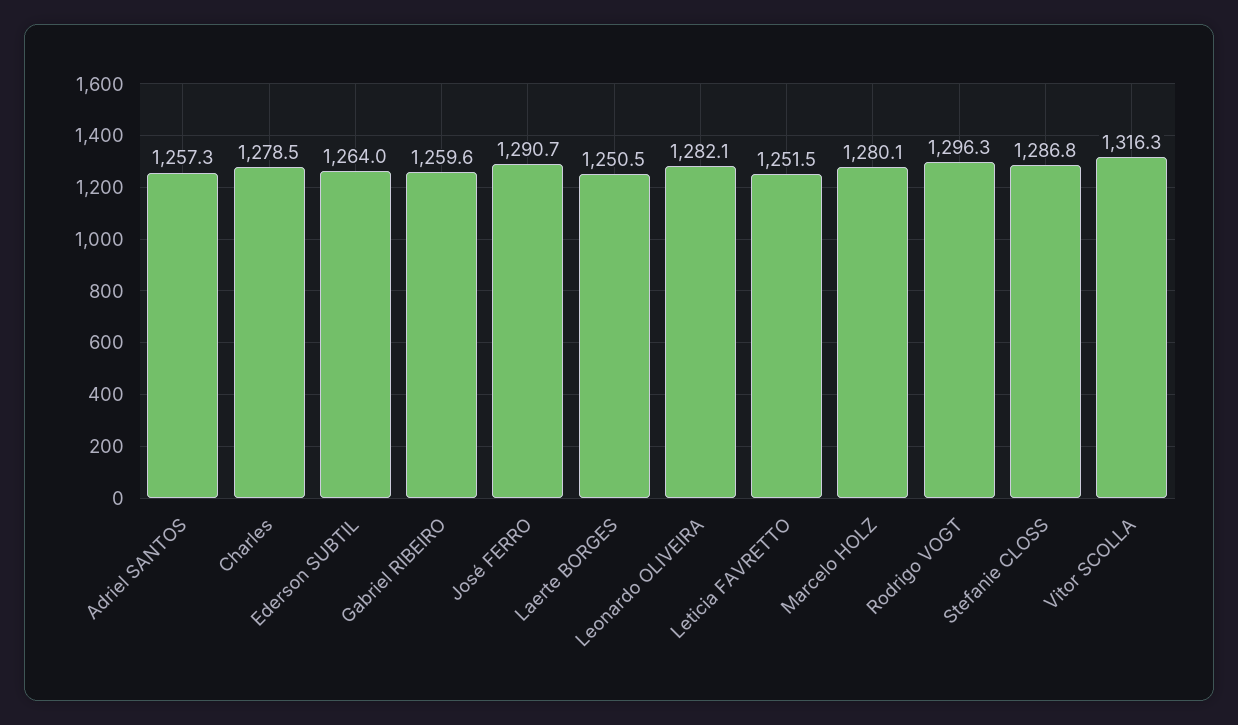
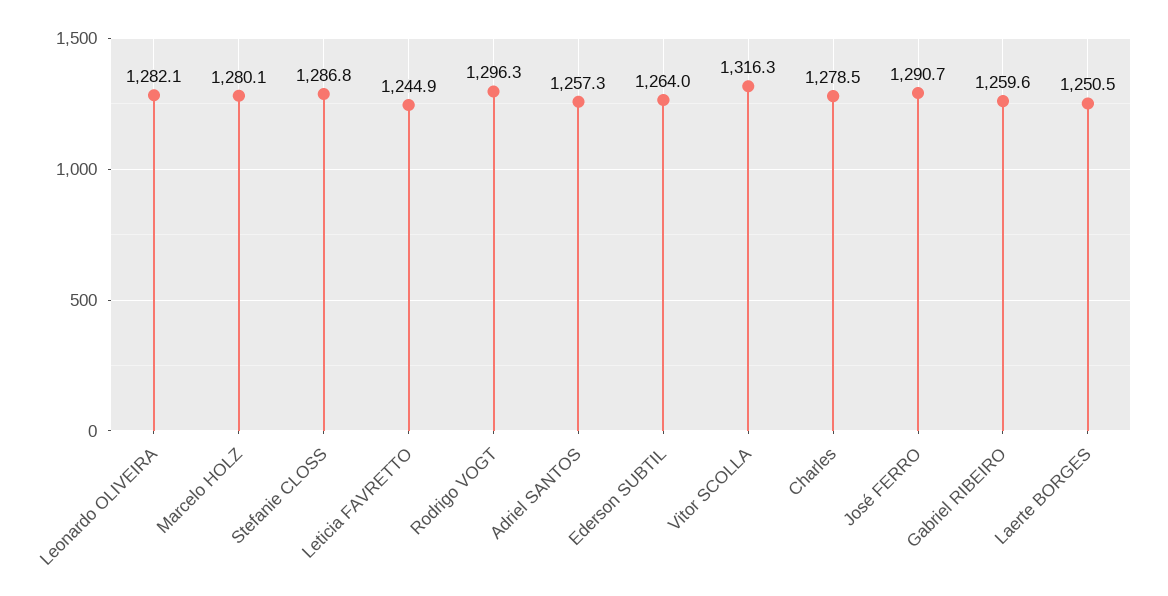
  {
    "Adriel SANTOS": 1257.3,
    "Charles": 1278.5,
    "Ederson SUBTIL": 1264,
    "Gabriel RIBEIRO": 1259.6,
    "José FERRO": 1290.7,
    "Laerte BORGES": 1250.5,
    "Leonardo OLIVEIRA": 1282.1,
-   "Leticia FAVRETTO": 1251.5,
+   "Leticia FAVRETTO": 1244.9,
    "Marcelo HOLZ": 1280.1,
    "Rodrigo VOGT": 1296.3,
    "Stefanie CLOSS": 1286.8,
    "Vitor SCOLLA": 1316.3
  }

